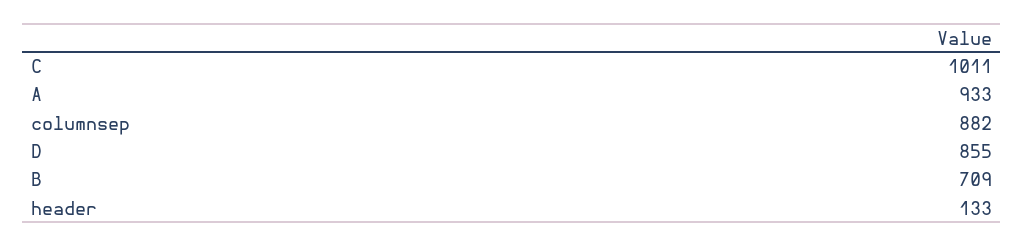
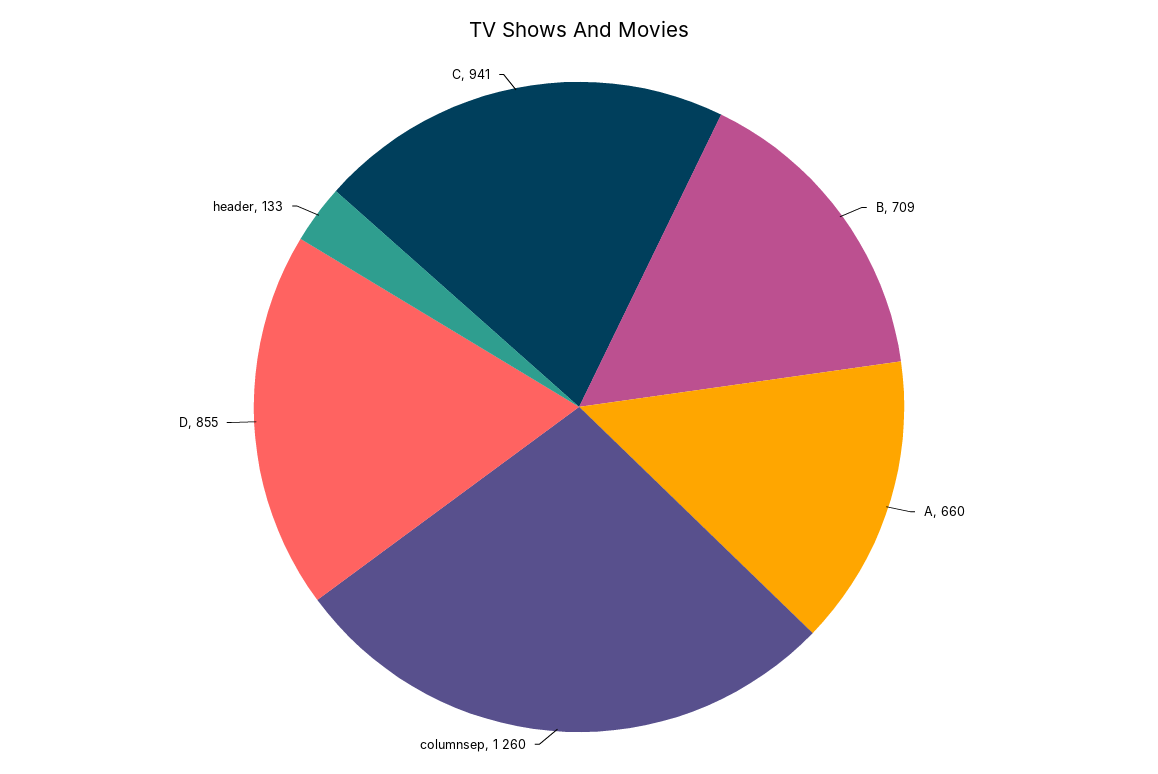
  {
-   "C": 1011,
+   "C": 941,
-   "A": 933,
+   "A": 660,
-   "columnsep": 882,
+   "columnsep": 1260,
    "D": 855,
    "B": 709,
    "header": 133
  }

